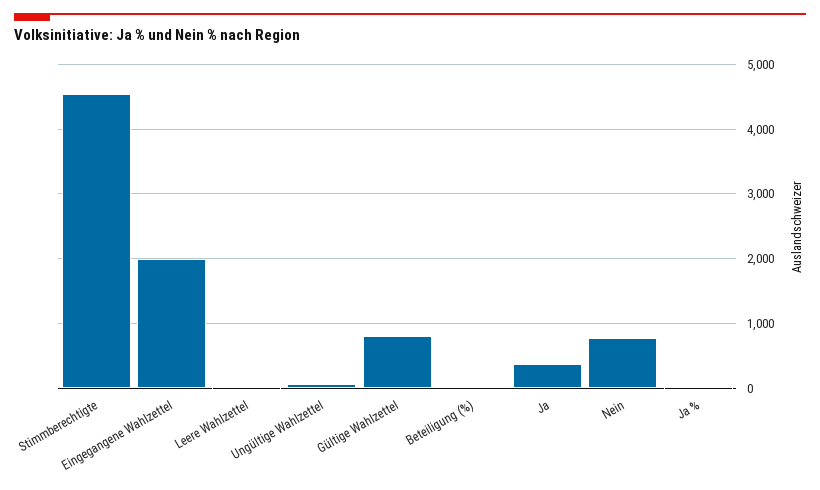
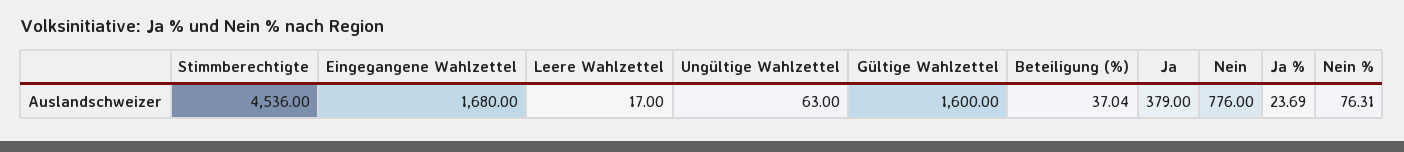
  {
    "Stimmberechtigte": 4536,
-   "Eingegangene Wahlzettel": 2000,
+   "Eingegangene Wahlzettel": 1680,
    "Leere Wahlzettel": 17,
    "Ungültige Wahlzettel": 63,
-   "Gültige Wahlzettel": 800,
+   "Gültige Wahlzettel": 1600,
    "Beteiligung (%)": 37.04,
    "Ja": 379,
    "Nein": 776,
-   "Ja %": 23.69
+   "Ja %": 23.69,
+   "Nein %": 76.31
  }

